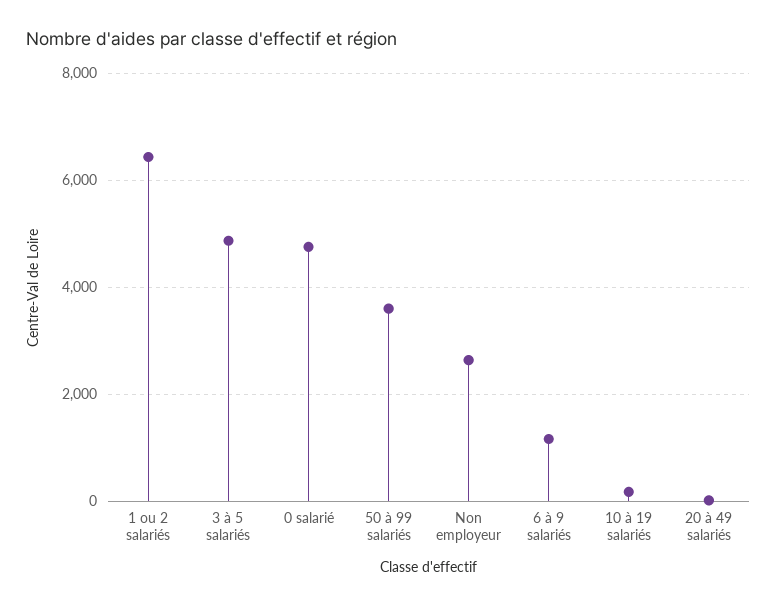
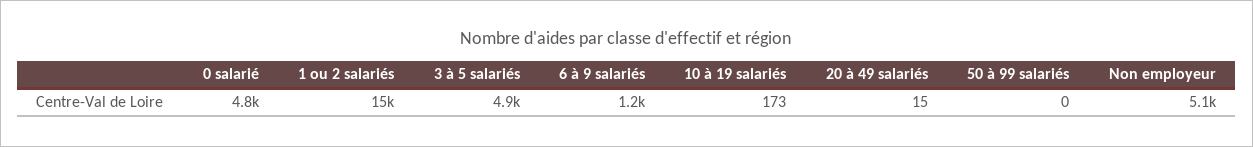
  {
-   "1 ou 2 salariés": 6400,
+   "1 ou 2 salariés": 15000,
    "3 à 5 salariés": 4900,
    "0 salarié": 4800,
-   "50 à 99 salariés": 3600,
+   "50 à 99 salariés": 0,
-   "Non employeur": 2600,
+   "Non employeur": 5100,
    "6 à 9 salariés": 1200,
    "10 à 19 salariés": 173,
    "20 à 49 salariés": 15
  }

